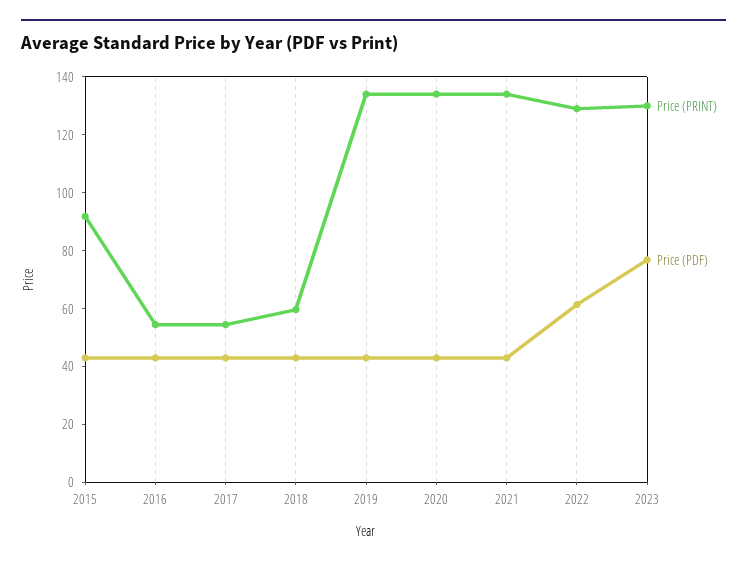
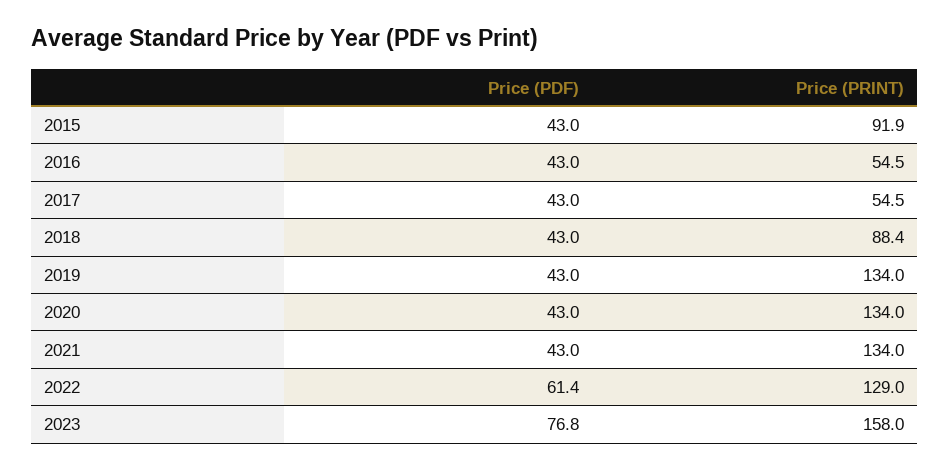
  {
    "Price (PRINT)": {
      "2015": 91.9,
      "2016": 54.5,
      "2017": 54.5,
-     "2018": 60,
+     "2018": 88.4,
      "2019": 134,
      "2020": 134,
      "2021": 134,
      "2022": 129,
-     "2023": 130
+     "2023": 158
    },
    "Price (PDF)": {
      "2015": 43,
      "2016": 43,
      "2017": 43,
      "2018": 43,
      "2019": 43,
      "2020": 43,
      "2021": 43,
      "2022": 61.4,
      "2023": 76.8
    }
  }

